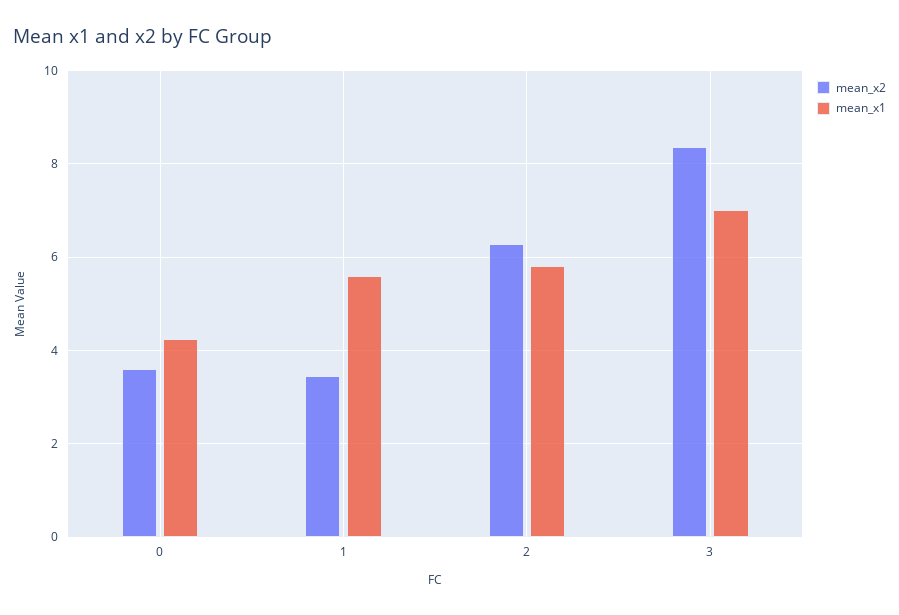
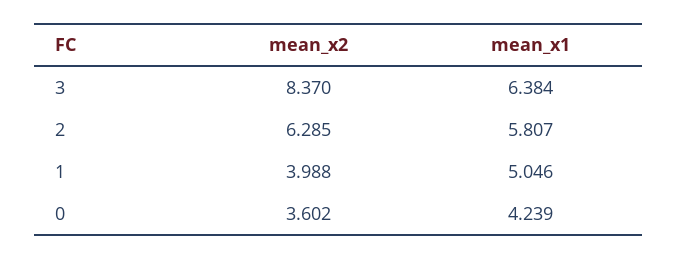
  {
    "mean_x2": {
      "0": 3.602,
-     "1": 3.4,
+     "1": 3.988,
      "2": 6.285,
      "3": 8.37
    },
    "mean_x1": {
      "0": 4.239,
-     "1": 5.6,
+     "1": 5.046,
      "2": 5.807,
-     "3": 7
+     "3": 6.384
    }
  }

